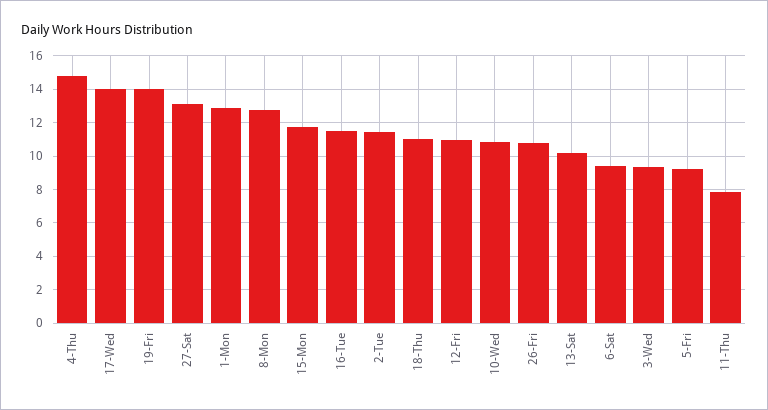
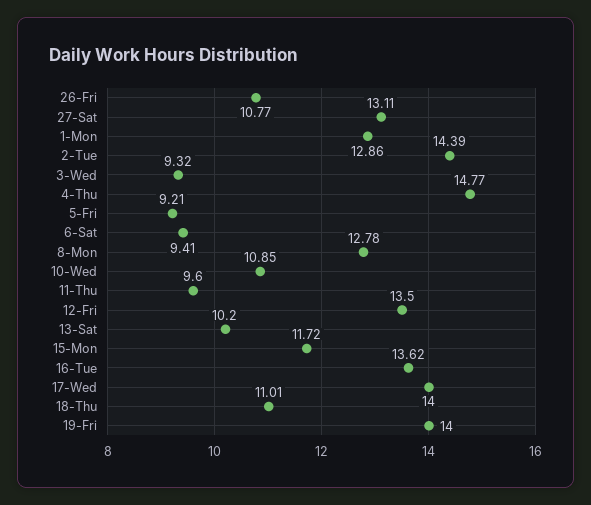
  {
    "4-Thu": 14.77,
    "17-Wed": 14,
    "19-Fri": 14,
    "27-Sat": 13.11,
    "1-Mon": 12.86,
    "8-Mon": 12.78,
    "15-Mon": 11.72,
-   "16-Tue": 11.5,
+   "16-Tue": 13.62,
-   "2-Tue": 11.5,
+   "2-Tue": 14.39,
    "18-Thu": 11.01,
-   "12-Fri": 11,
+   "12-Fri": 13.5,
    "10-Wed": 10.85,
    "26-Fri": 10.77,
    "13-Sat": 10.2,
    "6-Sat": 9.41,
    "3-Wed": 9.32,
    "5-Fri": 9.21,
-   "11-Thu": 8
+   "11-Thu": 9.6
  }

